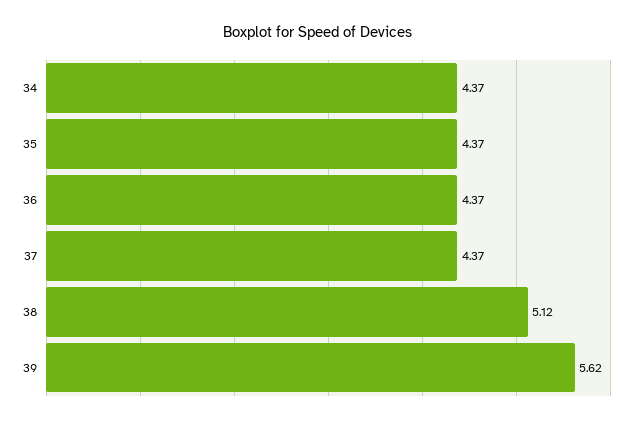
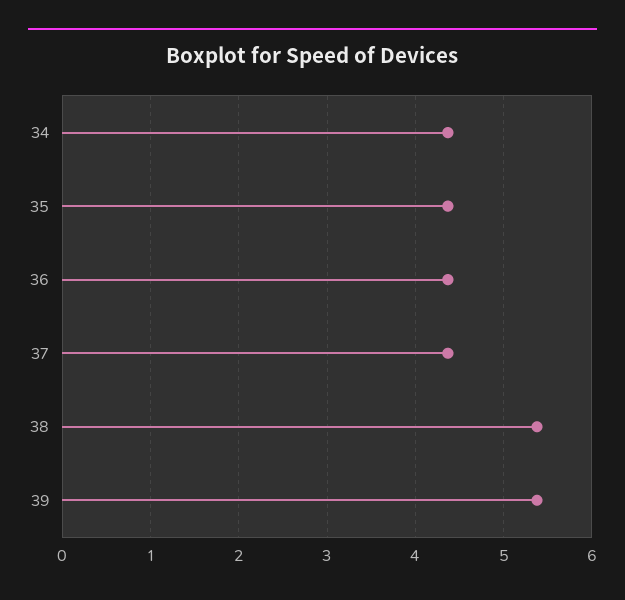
  {
    "34": 4.37,
    "35": 4.37,
    "36": 4.37,
    "37": 4.37,
-   "38": 5.12,
+   "38": 5.4,
-   "39": 5.62
+   "39": 5.4
  }

